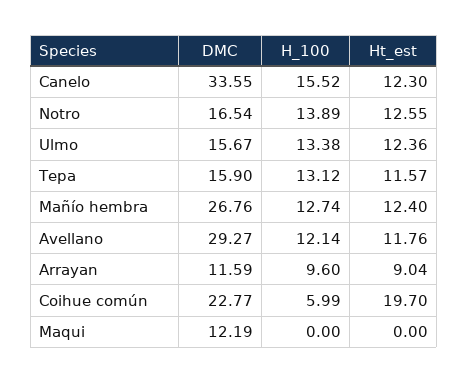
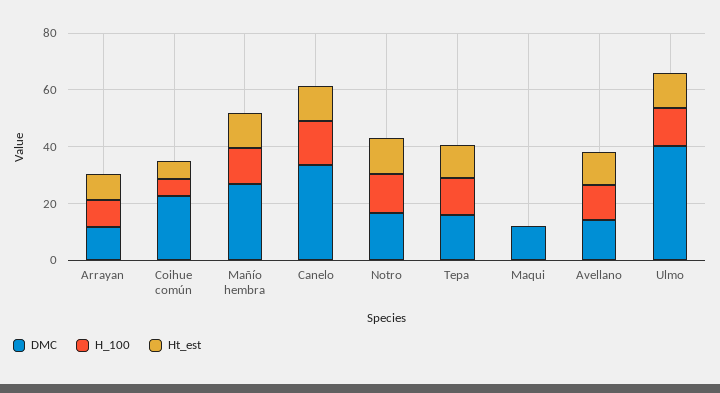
  {
    "DMC": {
      "Canelo": 33.55,
      "Notro": 16.54,
-     "Ulmo": 15.67,
+     "Ulmo": 40,
      "Tepa": 15.9,
      "Mañío hembra": 26.76,
-     "Avellano": 29.27,
+     "Avellano": 15,
      "Arrayan": 11.59,
      "Coihue común": 22.77,
      "Maqui": 12.19
    },
    "H_100": {
      "Canelo": 15.52,
      "Notro": 13.89,
      "Ulmo": 13.38,
      "Tepa": 13.12,
      "Mañío hembra": 12.74,
      "Avellano": 12.14,
      "Arrayan": 9.6,
      "Coihue común": 5.99,
      "Maqui": 0
    },
    "Ht_est": {
      "Canelo": 12.3,
      "Notro": 12.55,
      "Ulmo": 12.36,
      "Tepa": 11.57,
      "Mañío hembra": 12.4,
      "Avellano": 11.76,
      "Arrayan": 9.04,
-     "Coihue común": 19.7,
+     "Coihue común": 5,
      "Maqui": 0
    }
  }

